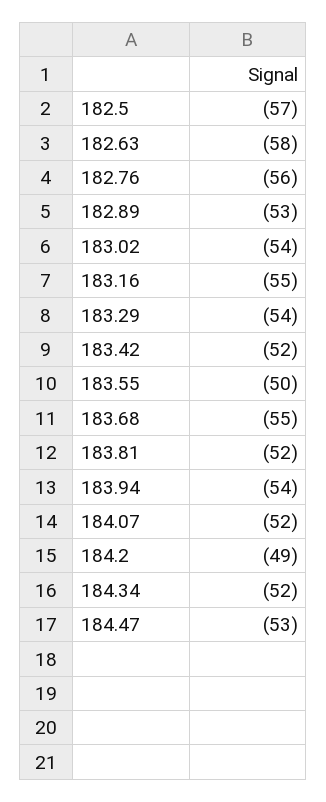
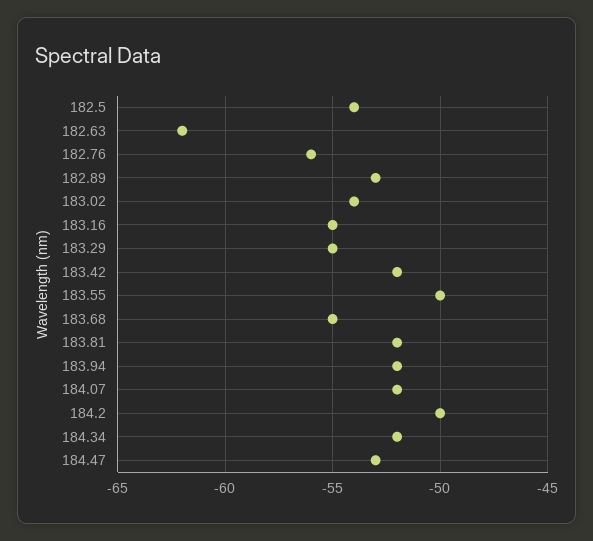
  {
-   "182.5": -57,
+   "182.5": -54,
-   "182.63": -58,
+   "182.63": -62,
    "182.76": -56,
    "182.89": -53,
    "183.02": -54,
    "183.16": -55,
-   "183.29": -54,
+   "183.29": -55,
    "183.42": -52,
    "183.55": -50,
    "183.68": -55,
    "183.81": -52,
-   "183.94": -54,
+   "183.94": -52,
    "184.07": -52,
-   "184.2": -49,
+   "184.2": -50,
    "184.34": -52,
    "184.47": -53
  }

